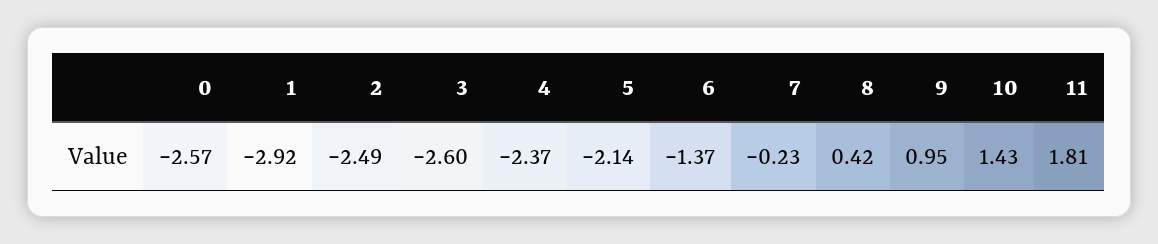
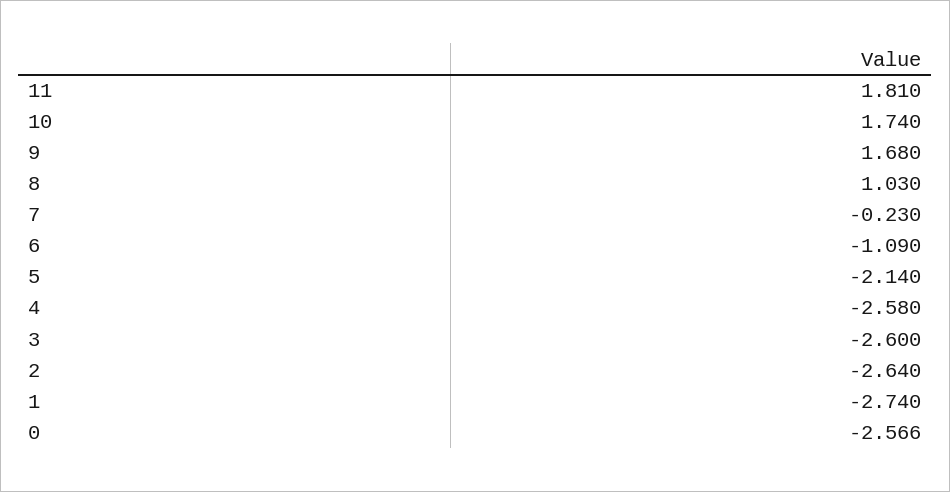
  {
    "0": -2.566,
-   "1": -2.92,
+   "1": -2.74,
-   "2": -2.49,
+   "2": -2.64,
    "3": -2.6,
-   "4": -2.37,
+   "4": -2.58,
    "5": -2.14,
-   "6": -1.37,
+   "6": -1.09,
    "7": -0.23,
-   "8": 0.42,
+   "8": 1.03,
-   "9": 0.95,
+   "9": 1.68,
-   "10": 1.43,
+   "10": 1.74,
    "11": 1.81
  }

